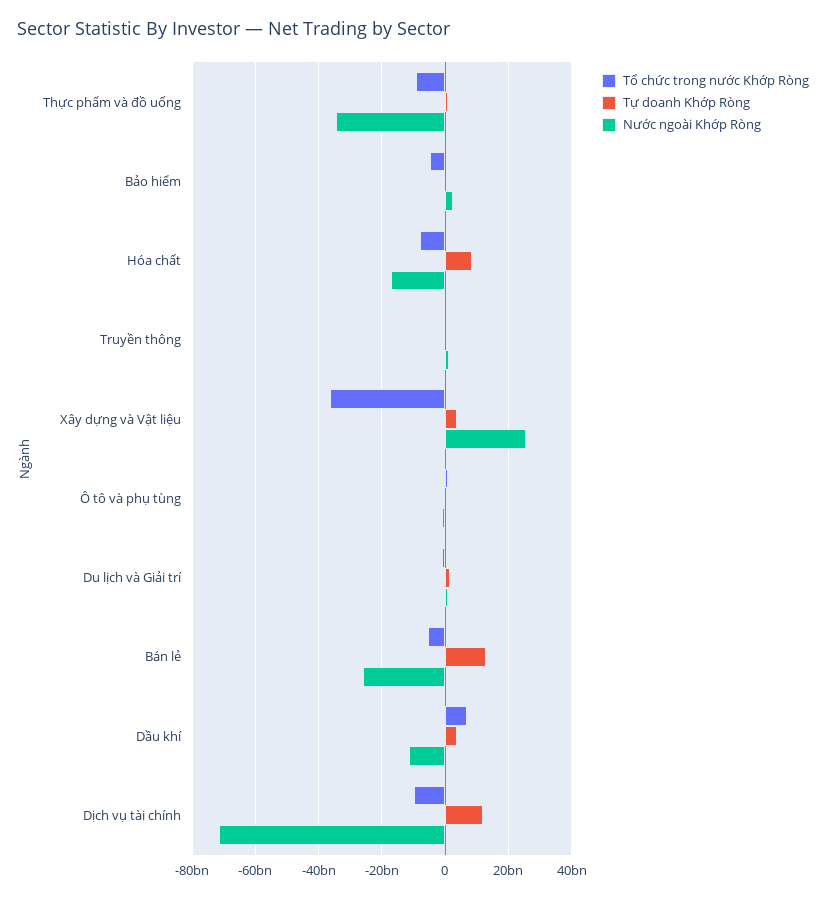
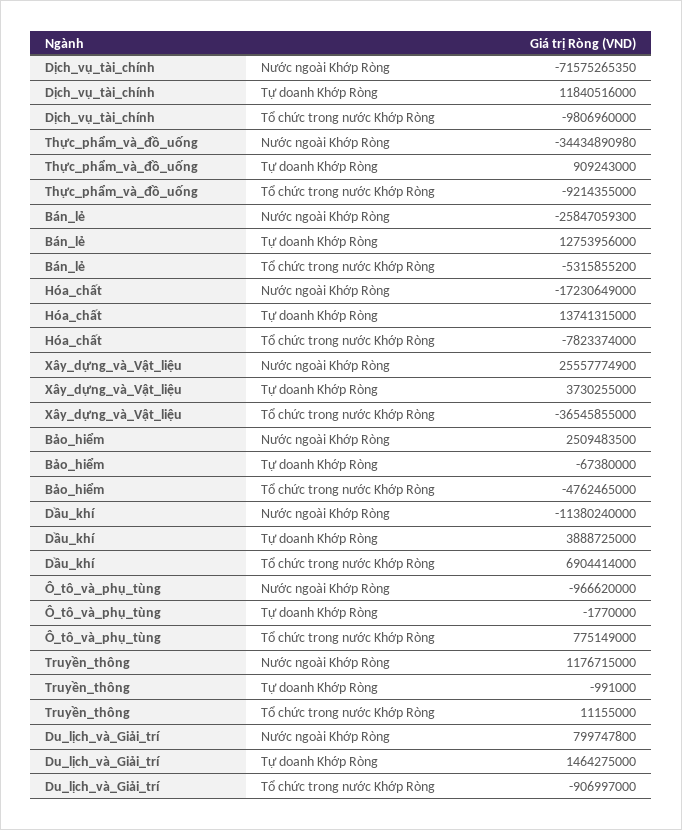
  {
    "Tổ chức trong nước Khớp Ròng": {
      "Thực phẩm và đồ uống": -9214355000,
      "Bảo hiểm": -4762465000,
      "Hóa chất": -7823374000,
      "Truyền thông": 11155000,
      "Xây dựng và Vật liệu": -36545855000,
      "Ô tô và phụ tùng": 775149000,
      "Du lịch và Giải trí": -906997000,
      "Bán lẻ": -5315855200,
      "Dầu khí": 6904414000,
      "Dịch vụ tài chính": -9806960000
    },
    "Tự doanh Khớp Ròng": {
      "Thực phẩm và đồ uống": 909243000,
      "Bảo hiểm": -67380000,
-     "Hóa chất": 8000000000,
+     "Hóa chất": 13741315000,
      "Truyền thông": -991000,
      "Xây dựng và Vật liệu": 3730255000,
      "Ô tô và phụ tùng": -1770000,
      "Du lịch và Giải trí": 1464275000,
      "Bán lẻ": 12753956000,
      "Dầu khí": 3888725000,
      "Dịch vụ tài chính": 11840516000
    },
    "Nước ngoài Khớp Ròng": {
      "Thực phẩm và đồ uống": -34434890980,
      "Bảo hiểm": 2509483500,
      "Hóa chất": -17230649000,
      "Truyền thông": 1176715000,
      "Xây dựng và Vật liệu": 25557774900,
      "Ô tô và phụ tùng": -966620000,
      "Du lịch và Giải trí": 799747800,
      "Bán lẻ": -25847059300,
      "Dầu khí": -11380240000,
      "Dịch vụ tài chính": -71575265350
    }
  }

